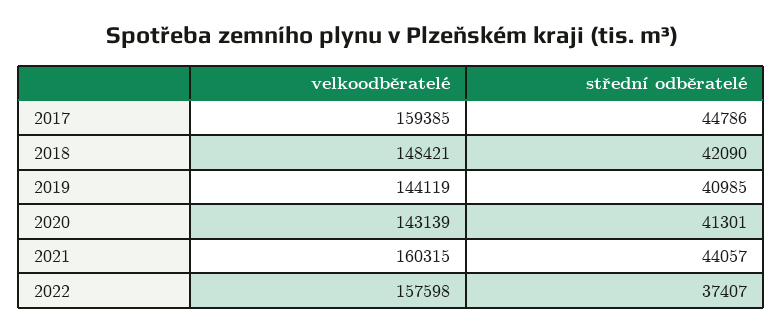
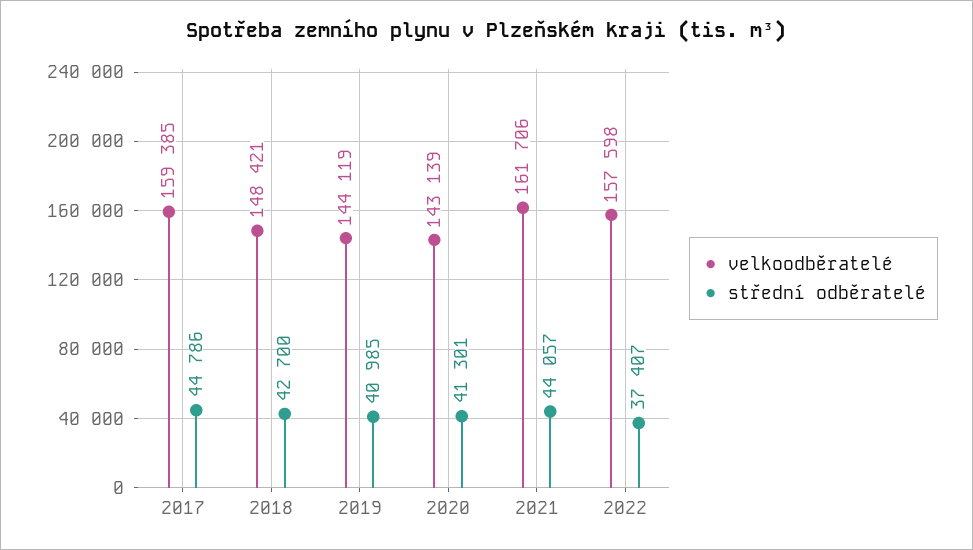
  {
    "velkoodběratelé": {
      "2017": 159385,
      "2018": 148421,
      "2019": 144119,
      "2020": 143139,
-     "2021": 160315,
+     "2021": 161706,
      "2022": 157598
    },
    "střední odběratelé": {
      "2017": 44786,
-     "2018": 42090,
+     "2018": 42700,
      "2019": 40985,
      "2020": 41301,
      "2021": 44057,
      "2022": 37407
    }
  }

